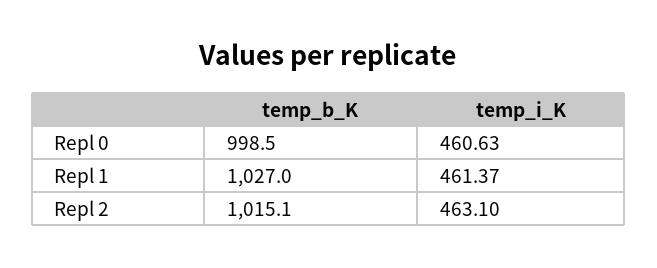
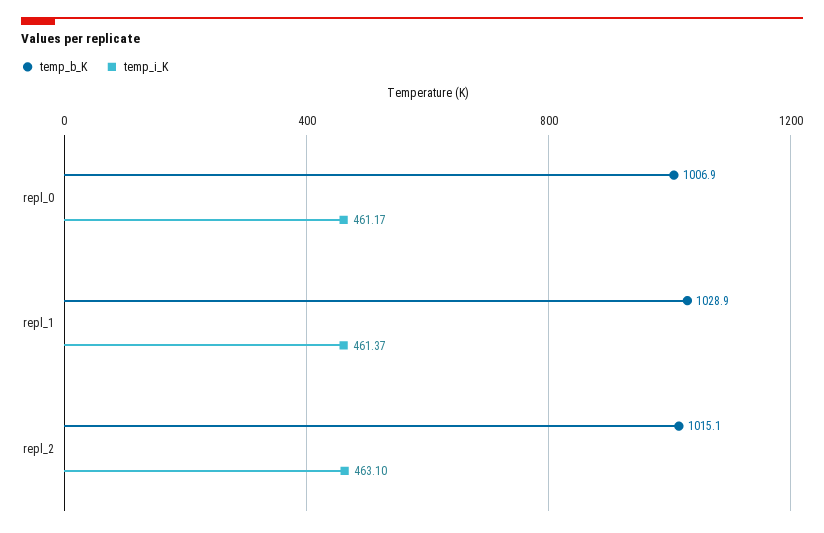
  {
    "temp_b_K": {
-     "Repl 0": 998.5,
+     "Repl 0": 1006.9,
-     "Repl 1": 1027,
+     "Repl 1": 1028.9,
      "Repl 2": 1015.1
    },
    "temp_i_K": {
-     "Repl 0": 460.63,
+     "Repl 0": 461.17,
      "Repl 1": 461.37,
      "Repl 2": 463.1
    }
  }

